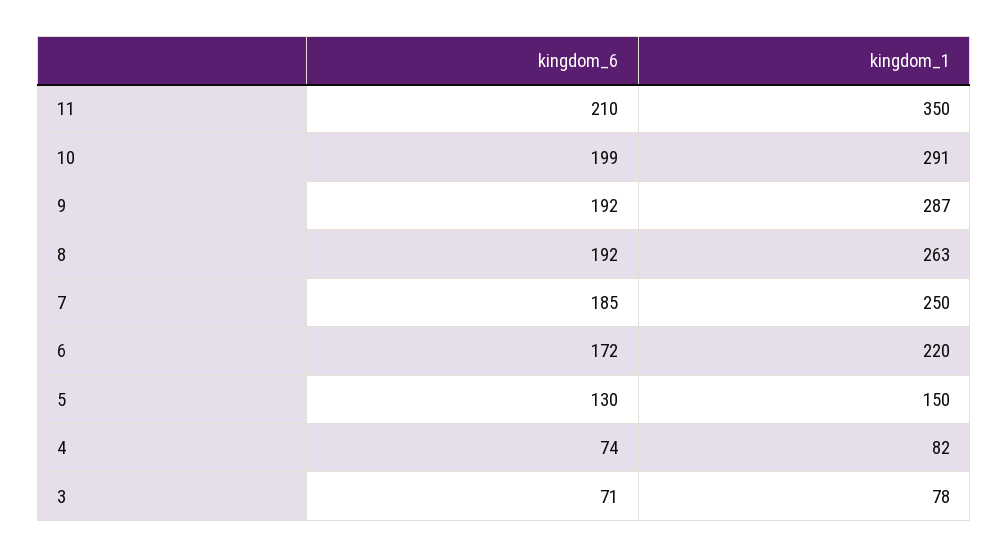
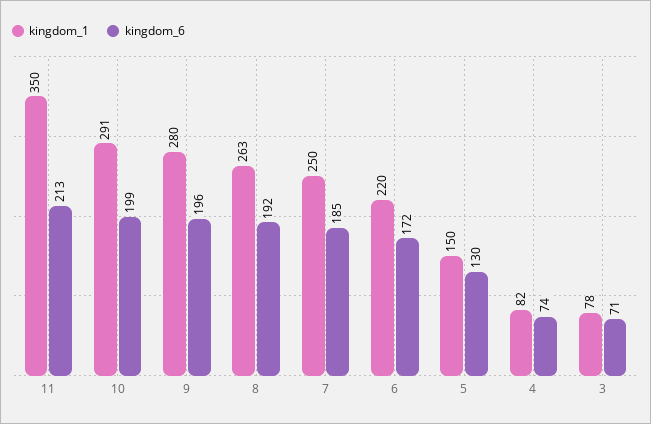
  {
    "kingdom_6": {
-     "11": 210,
+     "11": 213,
      "10": 199,
-     "9": 192,
+     "9": 196,
      "8": 192,
      "7": 185,
      "6": 172,
      "5": 130,
      "4": 74,
      "3": 71
    },
    "kingdom_1": {
      "11": 350,
      "10": 291,
-     "9": 287,
+     "9": 280,
      "8": 263,
      "7": 250,
      "6": 220,
      "5": 150,
      "4": 82,
      "3": 78
    }
  }

